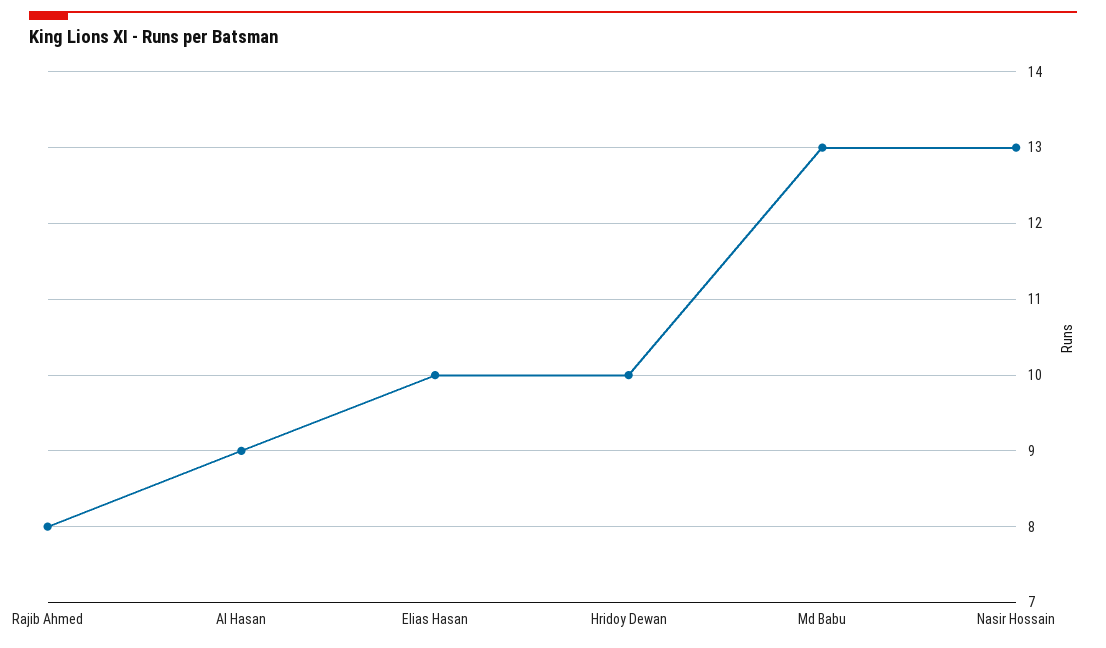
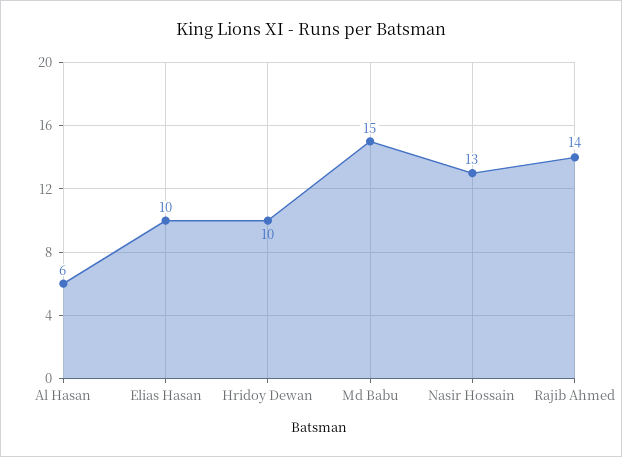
  {
-   "Rajib Ahmed": 8,
+   "Rajib Ahmed": 14,
-   "Al Hasan": 9,
+   "Al Hasan": 6,
    "Elias Hasan": 10,
    "Hridoy Dewan": 10,
-   "Md Babu": 13,
+   "Md Babu": 15,
    "Nasir Hossain": 13
  }

